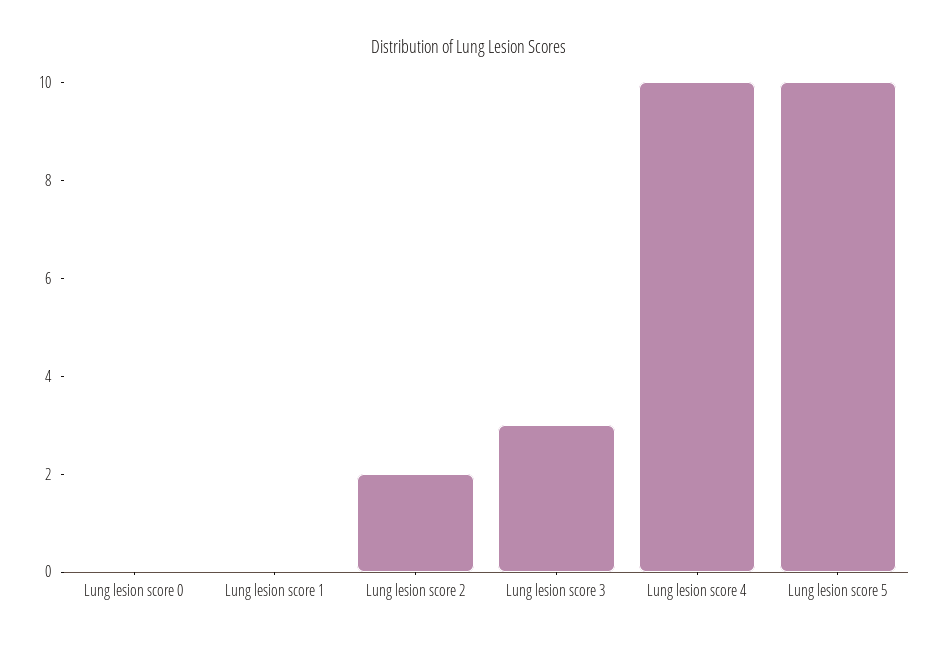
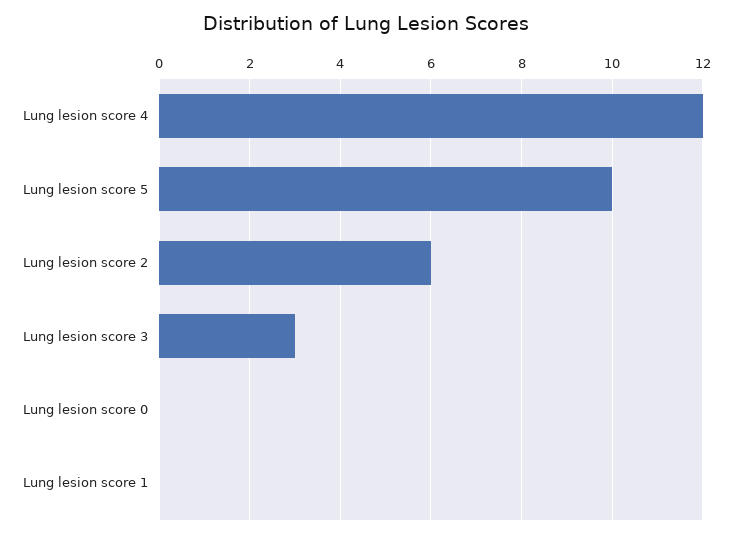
  {
    "Lung lesion score 0": 0,
    "Lung lesion score 1": 0,
-   "Lung lesion score 2": 2,
+   "Lung lesion score 2": 6,
    "Lung lesion score 3": 3,
-   "Lung lesion score 4": 10,
+   "Lung lesion score 4": 12,
    "Lung lesion score 5": 10
  }

